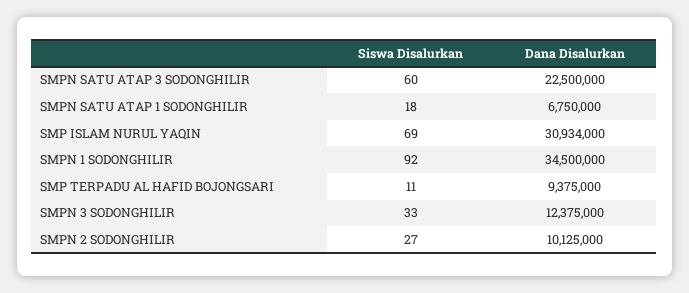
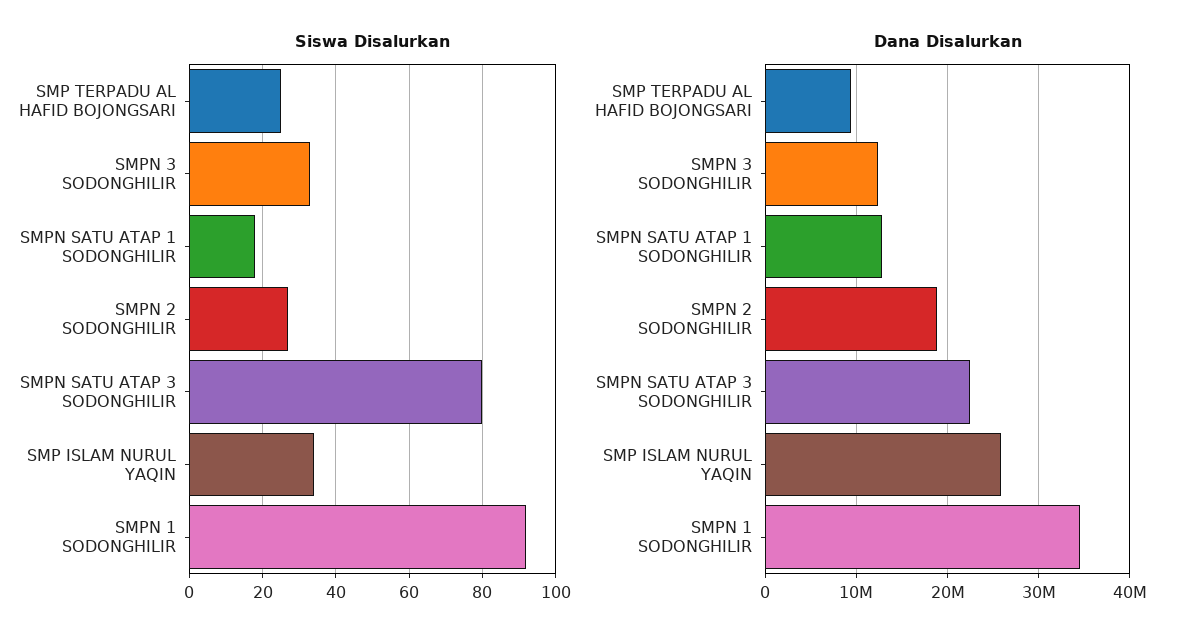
  {
    "Siswa Disalurkan": {
-     "SMPN SATU ATAP 3 SODONGHILIR": 60,
+     "SMPN SATU ATAP 3 SODONGHILIR": 80,
      "SMPN SATU ATAP 1 SODONGHILIR": 18,
-     "SMP ISLAM NURUL YAQIN": 69,
+     "SMP ISLAM NURUL YAQIN": 35,
      "SMPN 1 SODONGHILIR": 92,
-     "SMP TERPADU AL HAFID BOJONGSARI": 11,
+     "SMP TERPADU AL HAFID BOJONGSARI": 25,
      "SMPN 3 SODONGHILIR": 33,
      "SMPN 2 SODONGHILIR": 27
    },
    "Dana Disalurkan": {
      "SMPN SATU ATAP 3 SODONGHILIR": 22500000,
-     "SMPN SATU ATAP 1 SODONGHILIR": 6750000,
+     "SMPN SATU ATAP 1 SODONGHILIR": 13000000,
-     "SMP ISLAM NURUL YAQIN": 30934000,
+     "SMP ISLAM NURUL YAQIN": 26000000,
      "SMPN 1 SODONGHILIR": 34500000,
      "SMP TERPADU AL HAFID BOJONGSARI": 9375000,
      "SMPN 3 SODONGHILIR": 12375000,
-     "SMPN 2 SODONGHILIR": 10125000
+     "SMPN 2 SODONGHILIR": 19000000
    }
  }

